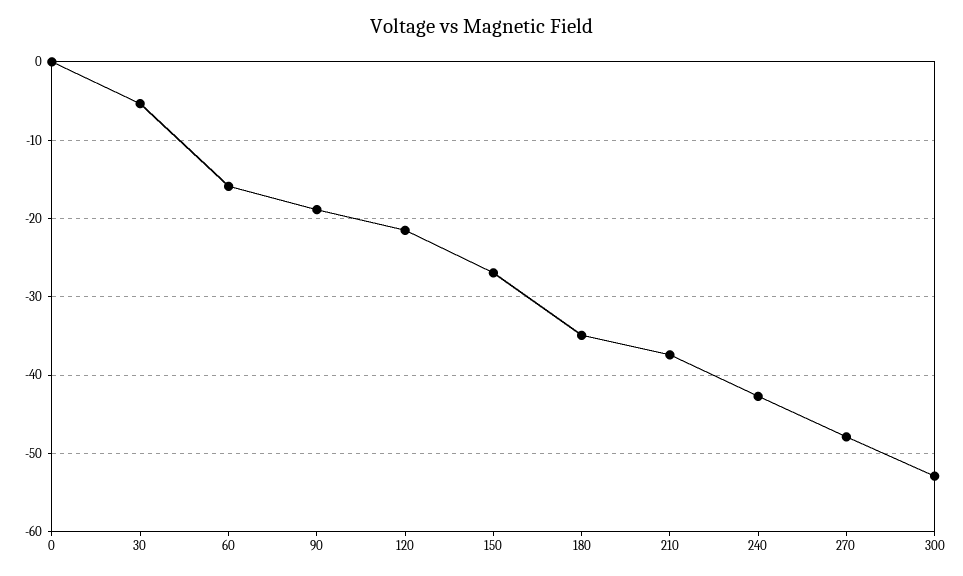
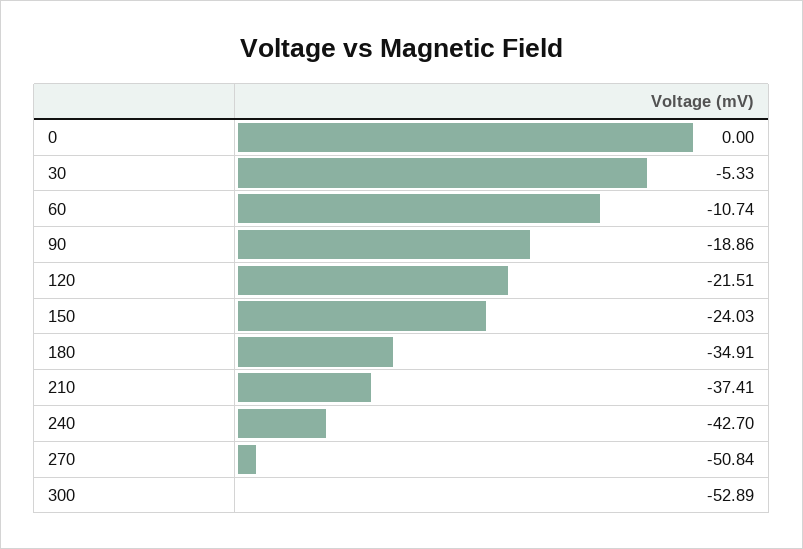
  {
    "0": 0,
    "30": -5.33,
-   "60": -16,
+   "60": -10.74,
    "90": -18.86,
    "120": -21.51,
-   "150": -27,
+   "150": -24.03,
    "180": -34.91,
    "210": -37.41,
    "240": -42.7,
-   "270": -48,
+   "270": -50.84,
    "300": -52.89
  }

